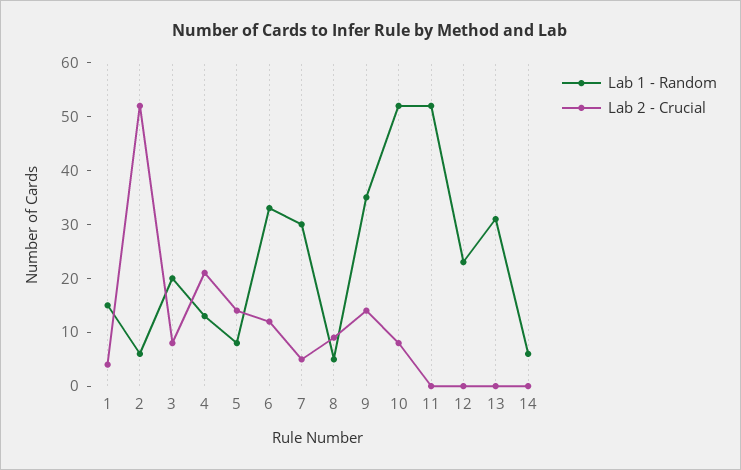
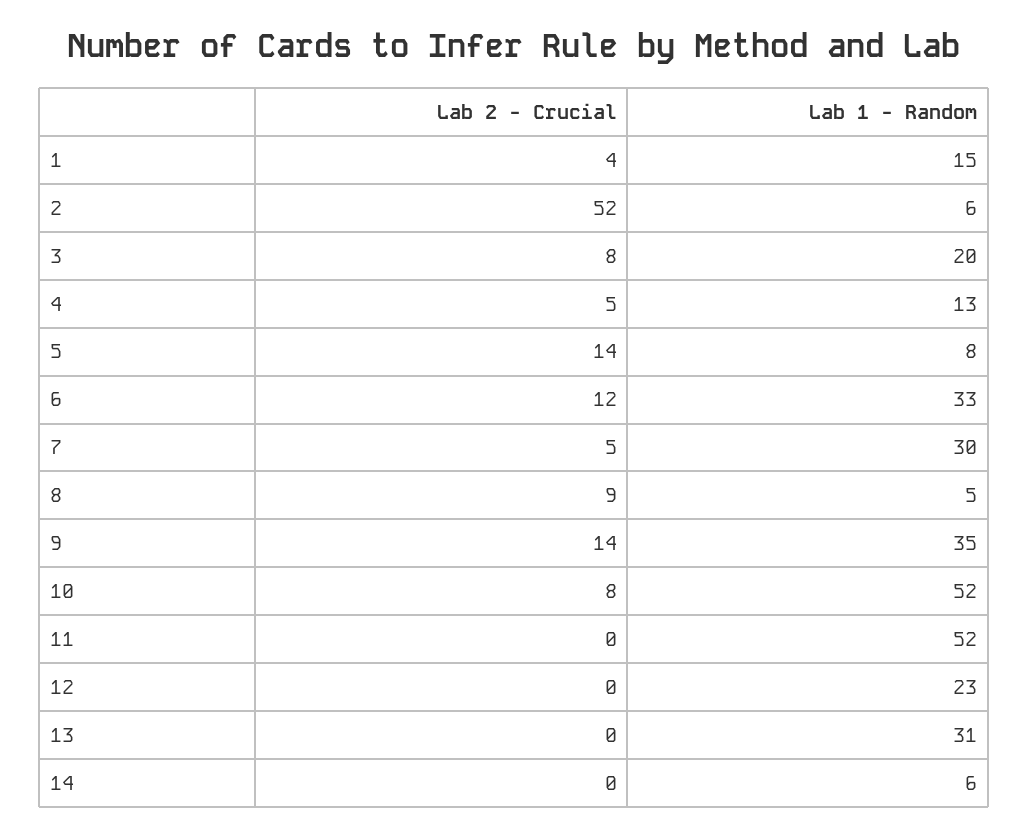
  {
    "Lab 1 - Random": {
      "1": 15,
      "2": 6,
      "3": 20,
      "4": 13,
      "5": 8,
      "6": 33,
      "7": 30,
      "8": 5,
      "9": 35,
      "10": 52,
      "11": 52,
      "12": 23,
      "13": 31,
      "14": 6
    },
    "Lab 2 - Crucial": {
      "1": 4,
      "2": 52,
      "3": 8,
-     "4": 20,
+     "4": 5,
      "5": 14,
      "6": 12,
      "7": 5,
      "8": 9,
      "9": 14,
      "10": 8,
      "11": 0,
      "12": 0,
      "13": 0,
      "14": 0
    }
  }

